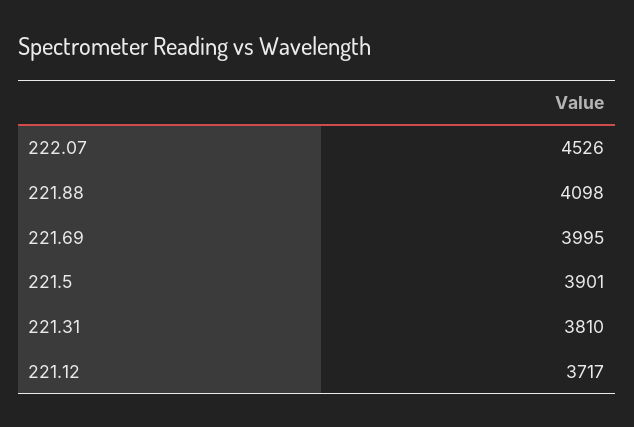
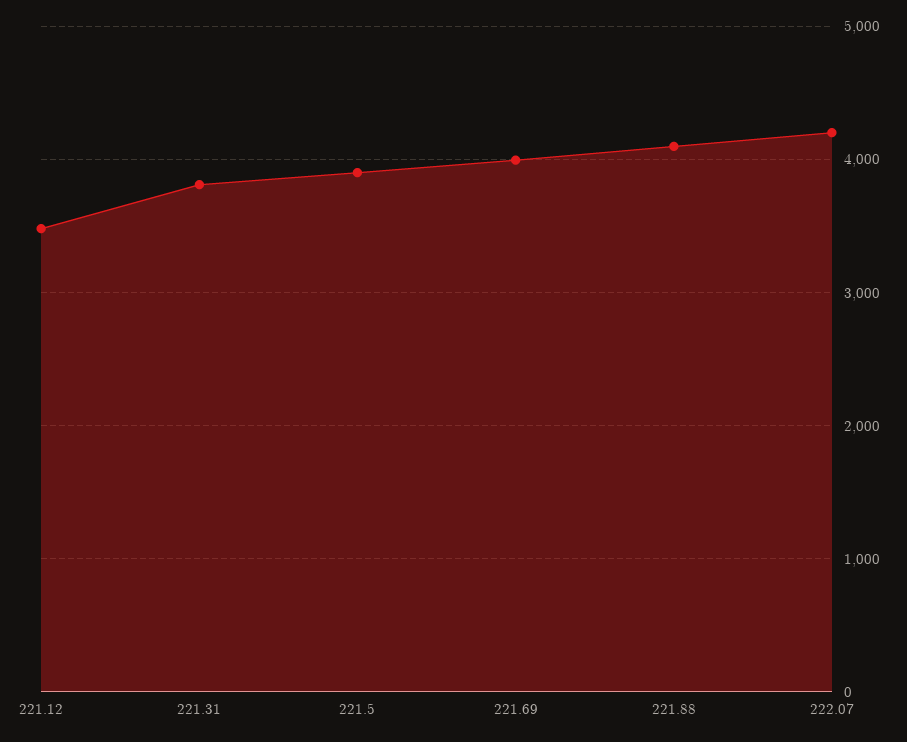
  {
-   "222.07": 4526,
+   "222.07": 4200,
    "221.88": 4098,
    "221.69": 3995,
    "221.5": 3901,
    "221.31": 3810,
-   "221.12": 3717
+   "221.12": 3500
  }

